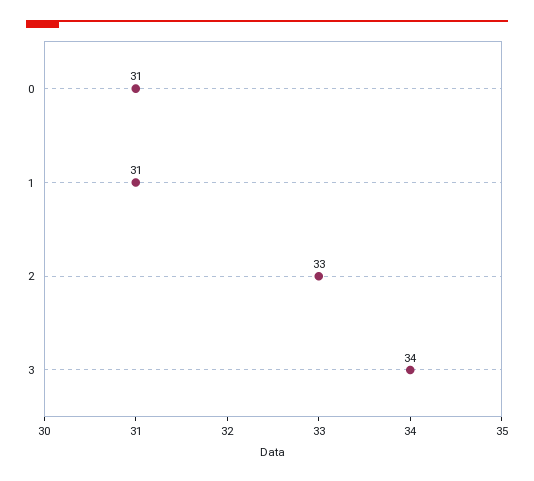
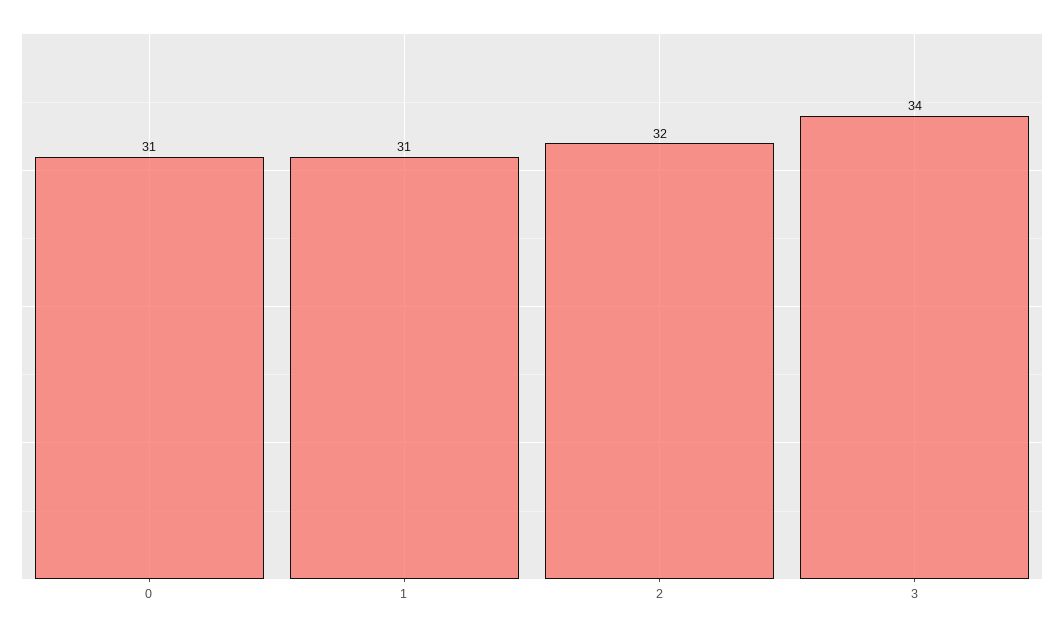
  {
    "0": 31,
    "1": 31,
-   "2": 33,
+   "2": 32,
    "3": 34
  }

